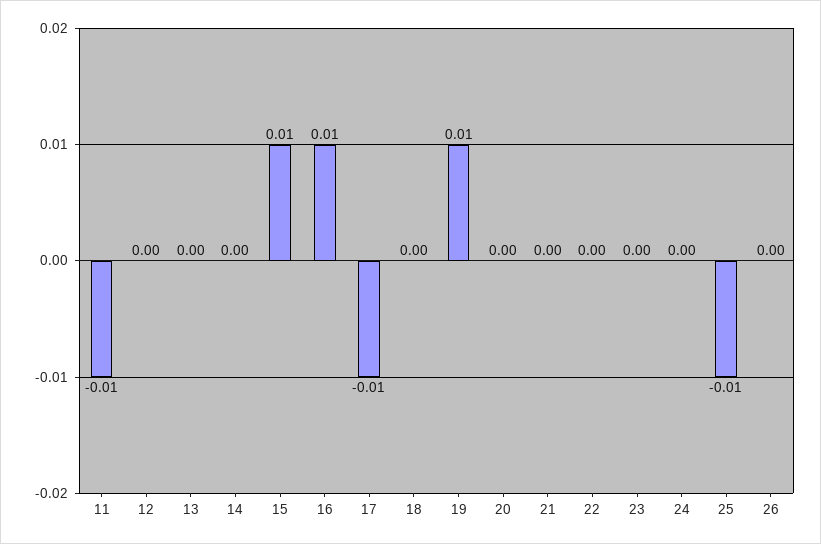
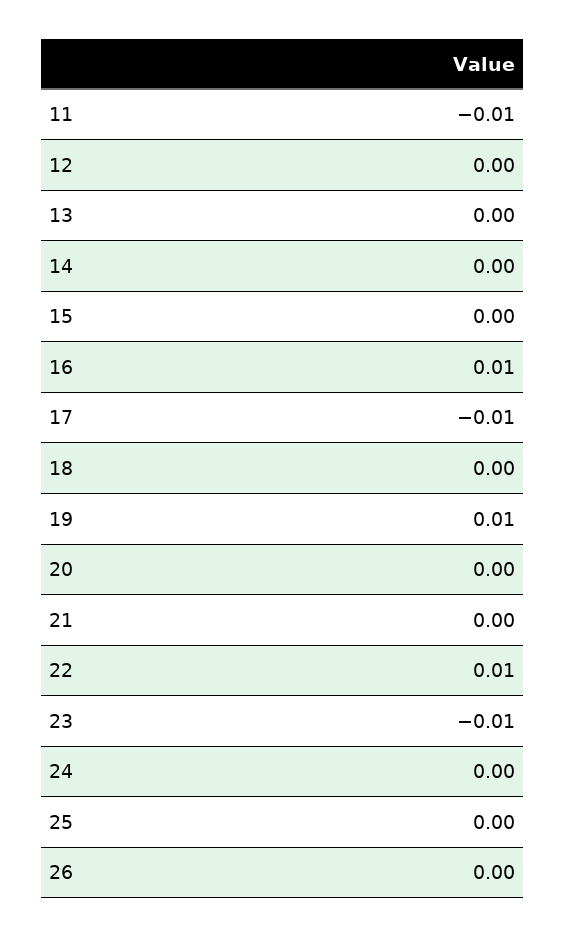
  {
    "11": -0.01,
    "12": 0,
    "13": 0,
    "14": 0,
-   "15": 0.01,
+   "15": 0,
    "16": 0.01,
    "17": -0.01,
    "18": 0,
    "19": 0.01,
    "20": 0,
    "21": 0,
-   "22": 0,
+   "22": 0.01,
-   "23": 0,
+   "23": -0.01,
    "24": 0,
-   "25": -0.01,
+   "25": 0,
    "26": 0
  }

